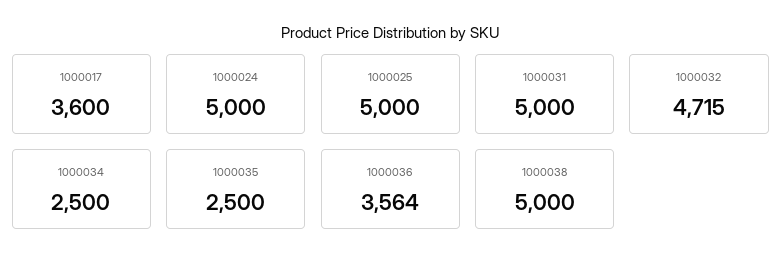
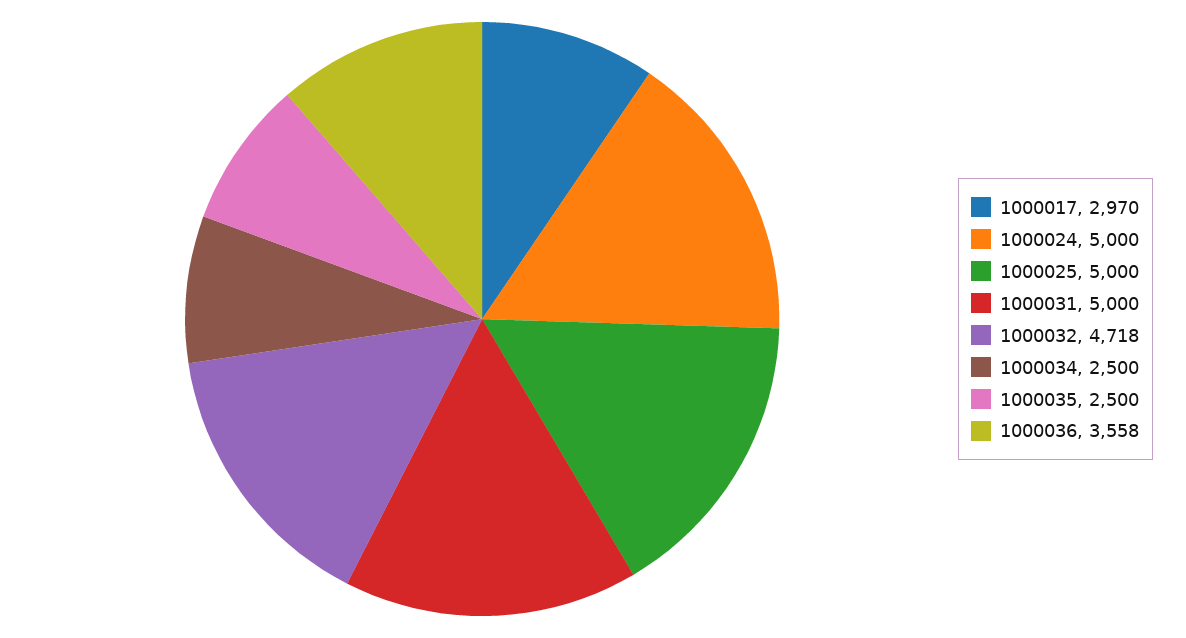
  {
-   "1000017": 3600,
+   "1000017": 2970,
    "1000024": 5000,
    "1000025": 5000,
    "1000031": 5000,
-   "1000032": 4715,
+   "1000032": 4718,
    "1000034": 2500,
    "1000035": 2500,
-   "1000036": 3564,
+   "1000036": 3558
-   "1000038": 5000
  }

